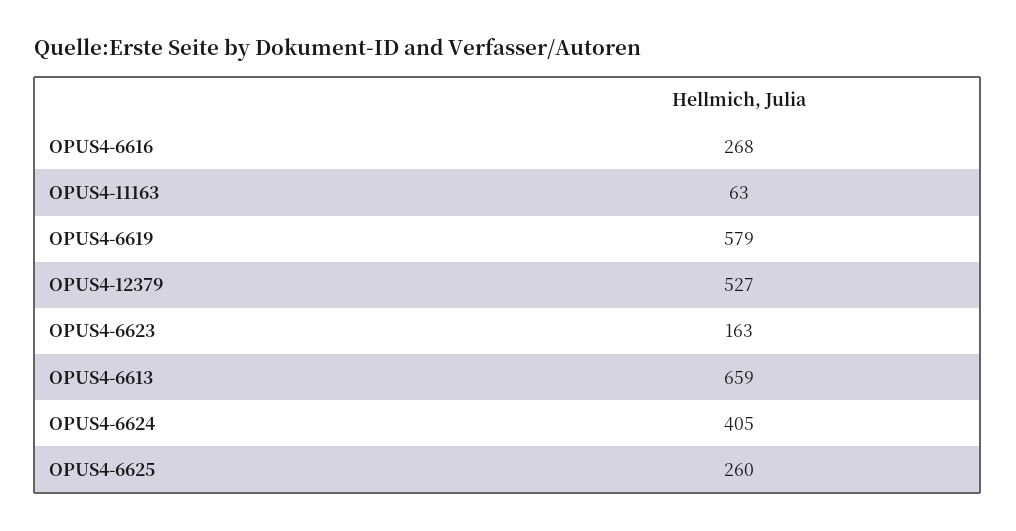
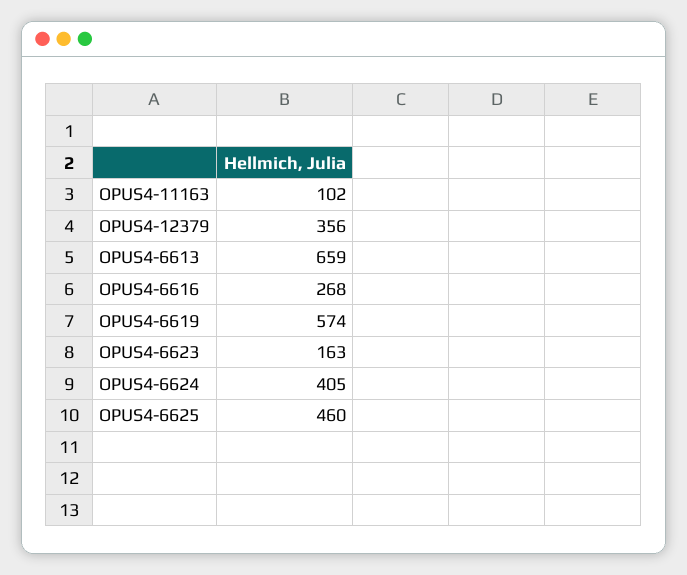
  {
    "OPUS4-6616": 268,
-   "OPUS4-11163": 63,
+   "OPUS4-11163": 102,
-   "OPUS4-6619": 579,
+   "OPUS4-6619": 574,
-   "OPUS4-12379": 527,
+   "OPUS4-12379": 356,
    "OPUS4-6623": 163,
    "OPUS4-6613": 659,
    "OPUS4-6624": 405,
-   "OPUS4-6625": 260
+   "OPUS4-6625": 460
  }

